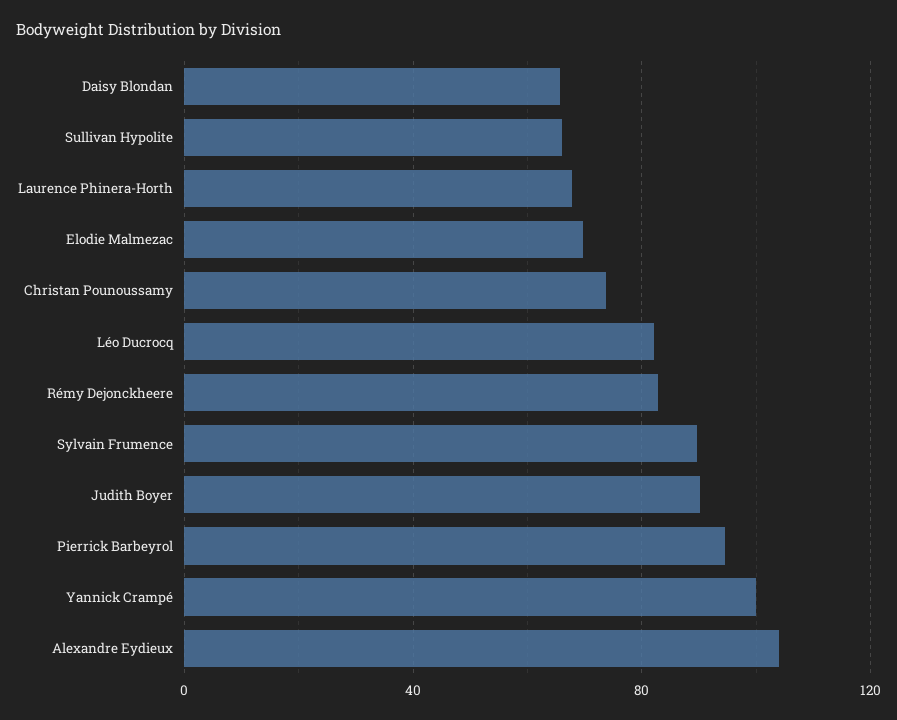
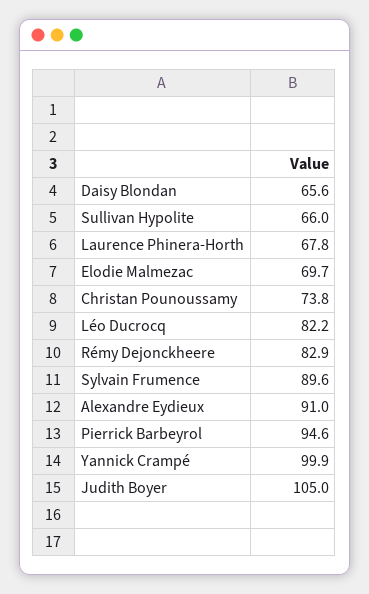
  {
    "Daisy Blondan": 65.6,
    "Sullivan Hypolite": 66,
    "Laurence Phinera-Horth": 67.8,
    "Elodie Malmezac": 69.7,
    "Christan Pounoussamy": 73.8,
    "Léo Ducrocq": 82.2,
    "Rémy Dejonckheere": 82.9,
    "Sylvain Frumence": 89.6,
-   "Judith Boyer": 90,
+   "Judith Boyer": 105,
    "Pierrick Barbeyrol": 94.6,
    "Yannick Crampé": 99.9,
-   "Alexandre Eydieux": 105
+   "Alexandre Eydieux": 91
  }

